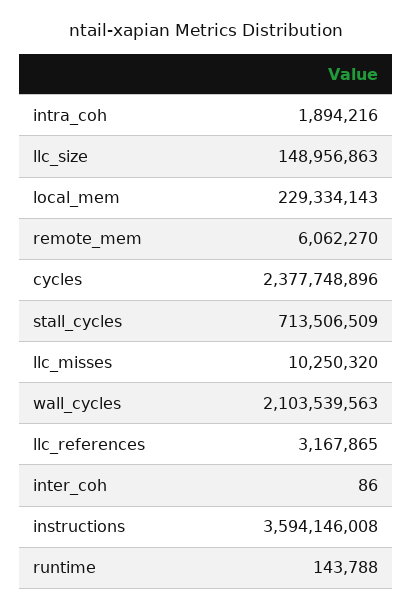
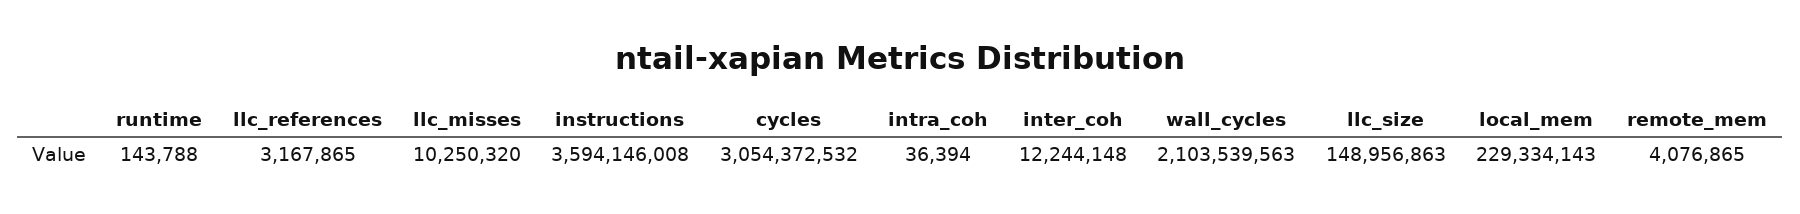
  {
-   "intra_coh": 1894216,
+   "intra_coh": 36394,
    "llc_size": 148956863,
    "local_mem": 229334143,
-   "remote_mem": 6062270,
+   "remote_mem": 4076865,
-   "cycles": 2377748896,
+   "cycles": 3054372532,
-   "stall_cycles": 713506509,
    "llc_misses": 10250320,
    "wall_cycles": 2103539563,
    "llc_references": 3167865,
-   "inter_coh": 86,
+   "inter_coh": 12244148,
    "instructions": 3594146008,
    "runtime": 143788
  }

